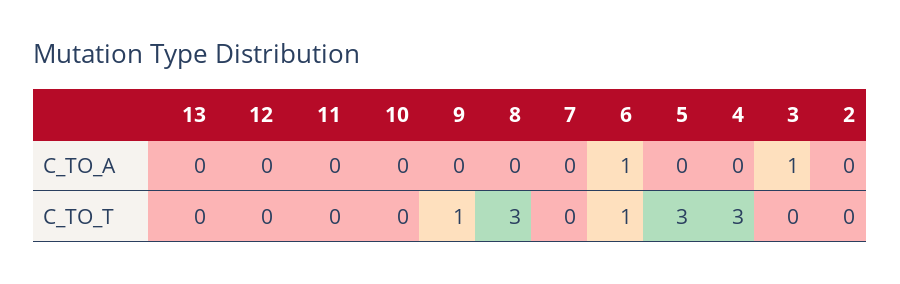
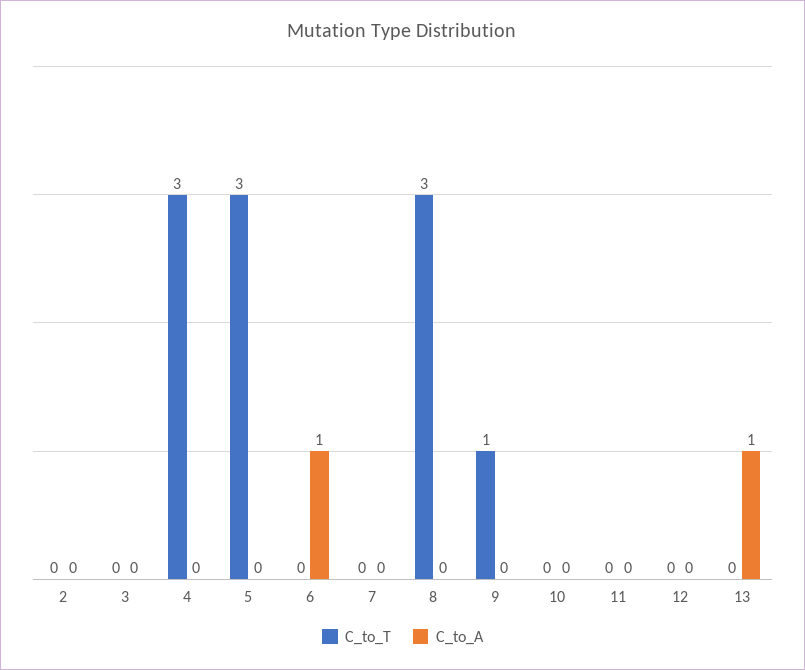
  {
    "C_TO_A": {
-     "13": 0,
+     "13": 1,
      "12": 0,
      "11": 0,
      "10": 0,
      "9": 0,
      "8": 0,
      "7": 0,
      "6": 1,
      "5": 0,
      "4": 0,
-     "3": 1,
+     "3": 0,
      "2": 0
    },
    "C_TO_T": {
      "13": 0,
      "12": 0,
      "11": 0,
      "10": 0,
      "9": 1,
      "8": 3,
      "7": 0,
-     "6": 1,
+     "6": 0,
      "5": 3,
      "4": 3,
      "3": 0,
      "2": 0
    }
  }

